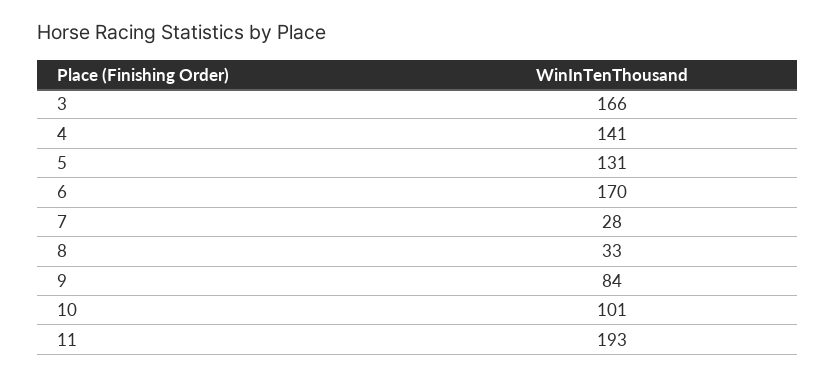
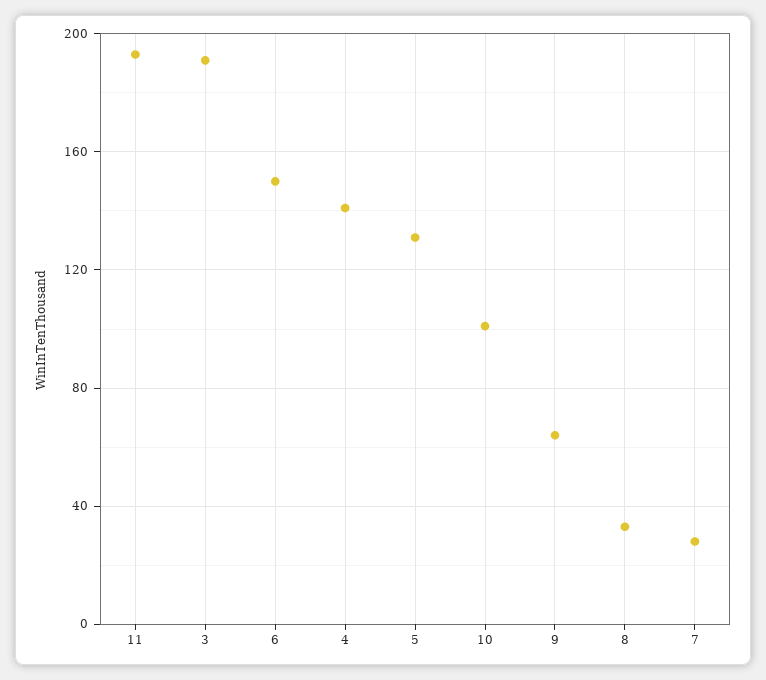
  {
-   "3": 166,
+   "3": 190,
    "4": 141,
    "5": 131,
-   "6": 170,
+   "6": 150,
    "7": 28,
    "8": 33,
-   "9": 84,
+   "9": 65,
    "10": 101,
    "11": 193
  }

